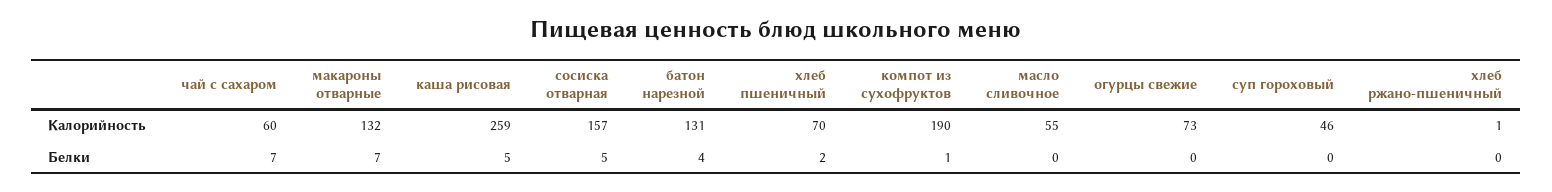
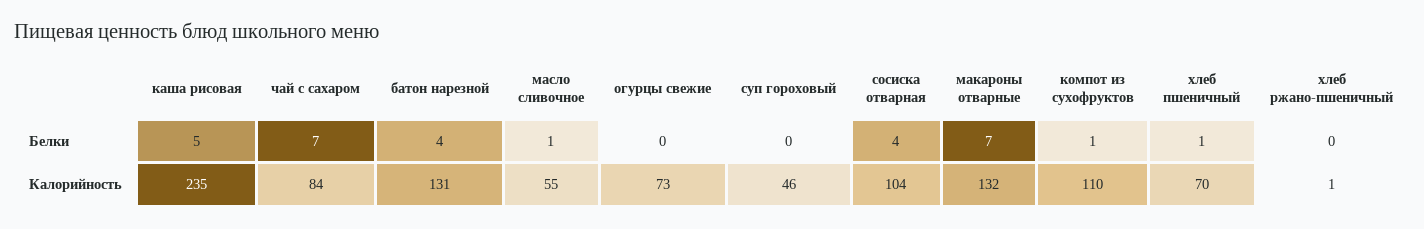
  {
    "чай с сахаром": {
-     "Калорийность": 60,
+     "Калорийность": 84,
      "Белки": 7
    },
    "макароны отварные": {
      "Калорийность": 132,
      "Белки": 7
    },
    "каша рисовая": {
-     "Калорийность": 259,
+     "Калорийность": 235,
      "Белки": 5
    },
    "сосиска отварная": {
-     "Калорийность": 157,
+     "Калорийность": 104,
-     "Белки": 5
+     "Белки": 4
    },
    "батон нарезной": {
      "Калорийность": 131,
      "Белки": 4
    },
    "хлеб пшеничный": {
      "Калорийность": 70,
-     "Белки": 2
+     "Белки": 1
    },
    "компот из сухофруктов": {
-     "Калорийность": 190,
+     "Калорийность": 110,
      "Белки": 1
    },
    "масло сливочное": {
      "Калорийность": 55,
-     "Белки": 0
+     "Белки": 1
    },
    "огурцы свежие": {
      "Калорийность": 73,
      "Белки": 0
    },
    "суп гороховый": {
      "Калорийность": 46,
      "Белки": 0
    },
    "хлеб ржано-пшеничный": {
      "Калорийность": 1,
      "Белки": 0
    }
  }

